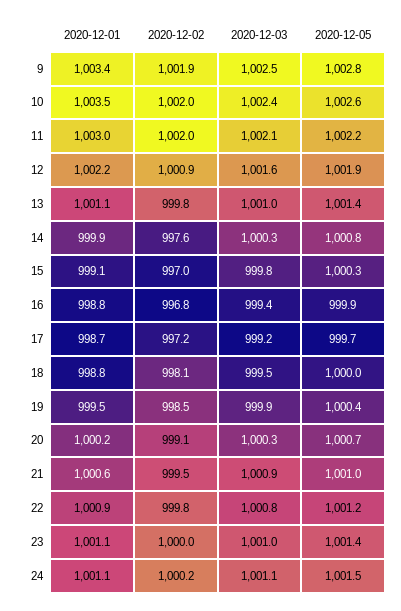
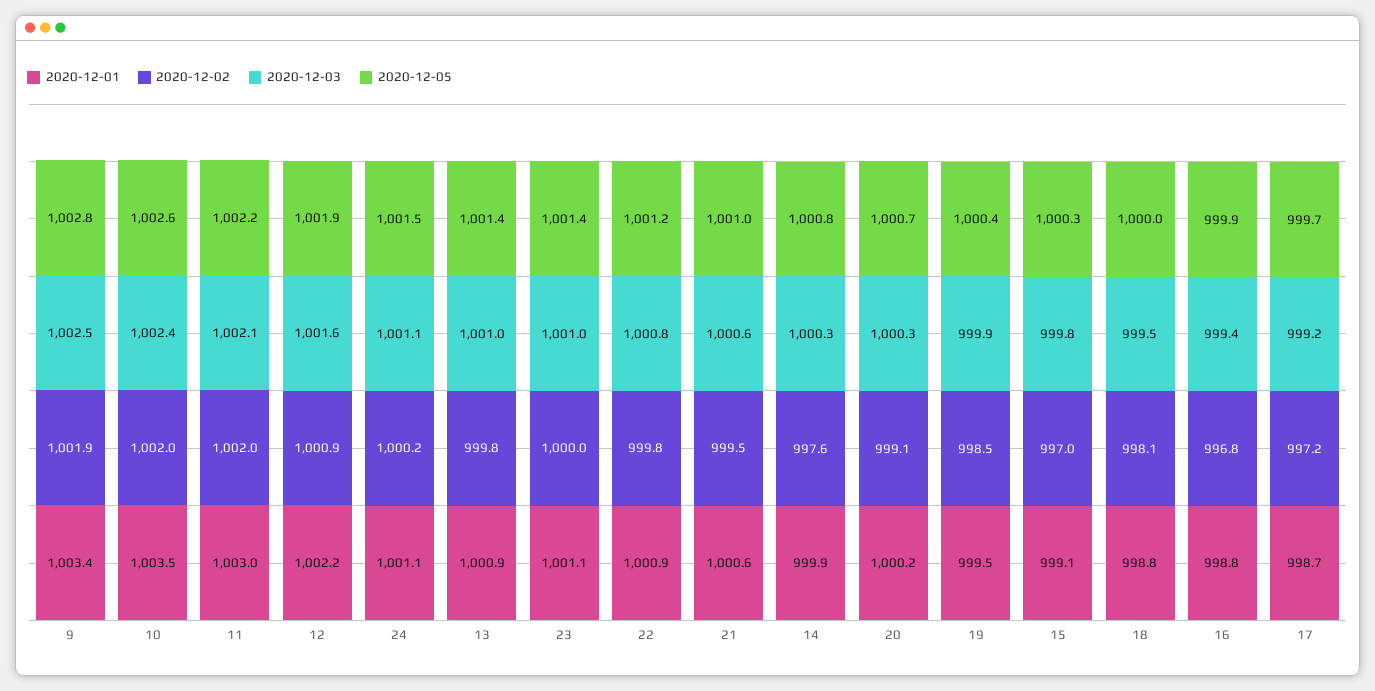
  {
    "2020-12-01": {
      "9": 1003.4,
      "10": 1003.5,
      "11": 1003,
      "12": 1002.2,
-     "13": 1001.1,
+     "13": 1000.9,
      "14": 999.9,
      "15": 999.1,
      "16": 998.8,
      "17": 998.7,
      "18": 998.8,
      "19": 999.5,
      "20": 1000.2,
      "21": 1000.6,
      "22": 1000.9,
      "23": 1001.1,
      "24": 1001.1
    },
    "2020-12-02": {
      "9": 1001.9,
      "10": 1002,
      "11": 1002,
      "12": 1000.9,
      "13": 999.8,
      "14": 997.6,
      "15": 997,
      "16": 996.8,
      "17": 997.2,
      "18": 998.1,
      "19": 998.5,
      "20": 999.1,
      "21": 999.5,
      "22": 999.8,
      "23": 1000,
      "24": 1000.2
    },
    "2020-12-03": {
      "9": 1002.5,
      "10": 1002.4,
      "11": 1002.1,
      "12": 1001.6,
      "13": 1001,
      "14": 1000.3,
      "15": 999.8,
      "16": 999.4,
      "17": 999.2,
      "18": 999.5,
      "19": 999.9,
      "20": 1000.3,
-     "21": 1000.9,
+     "21": 1000.6,
      "22": 1000.8,
      "23": 1001,
      "24": 1001.1
    },
    "2020-12-05": {
      "9": 1002.8,
      "10": 1002.6,
      "11": 1002.2,
      "12": 1001.9,
      "13": 1001.4,
      "14": 1000.8,
      "15": 1000.3,
      "16": 999.9,
      "17": 999.7,
      "18": 1000,
      "19": 1000.4,
      "20": 1000.7,
      "21": 1001,
      "22": 1001.2,
      "23": 1001.4,
      "24": 1001.5
    }
  }

